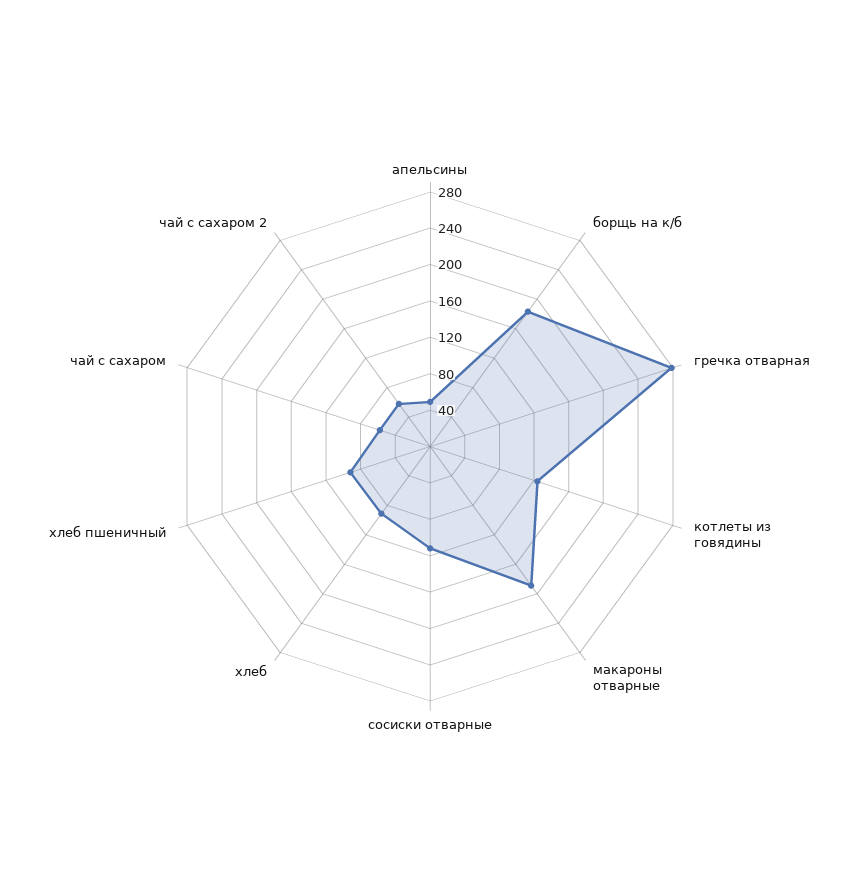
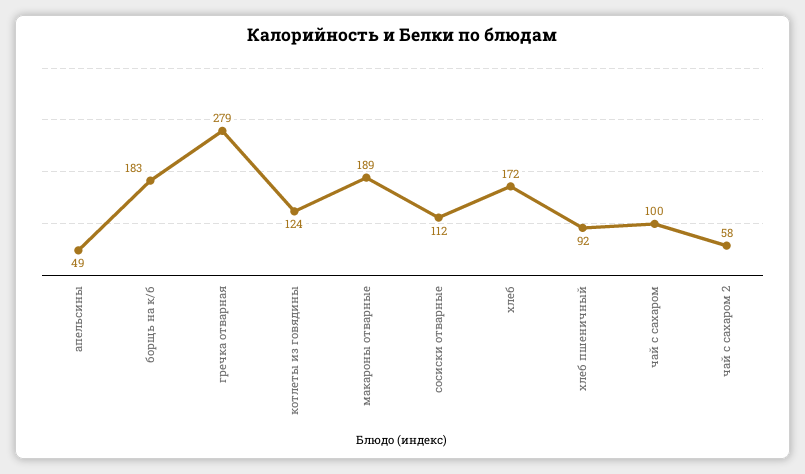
  {
    "апельсины": 49,
    "борщь на к/б": 183,
    "гречка отварная": 279,
    "котлеты из говядины": 124,
    "макароны отварные": 189,
    "сосиски отварные": 112,
-   "хлеб": 90,
+   "хлеб": 172,
    "хлеб пшеничный": 92,
-   "чай с сахаром": 60,
+   "чай с сахаром": 100,
    "чай с сахаром 2": 58
  }

